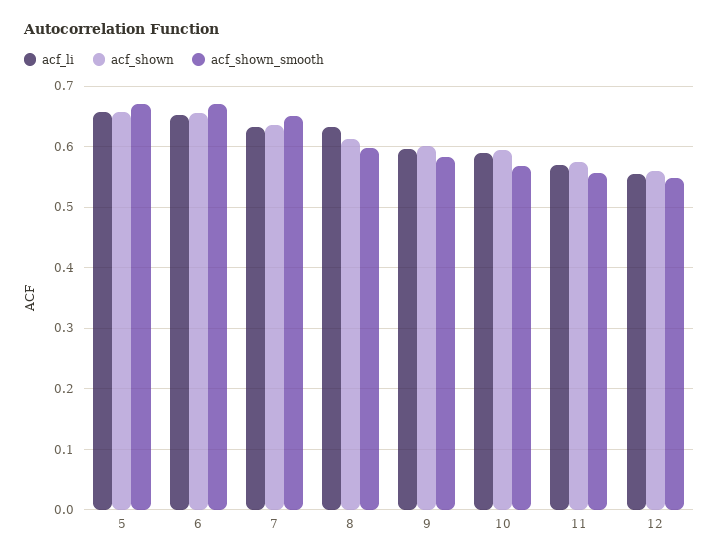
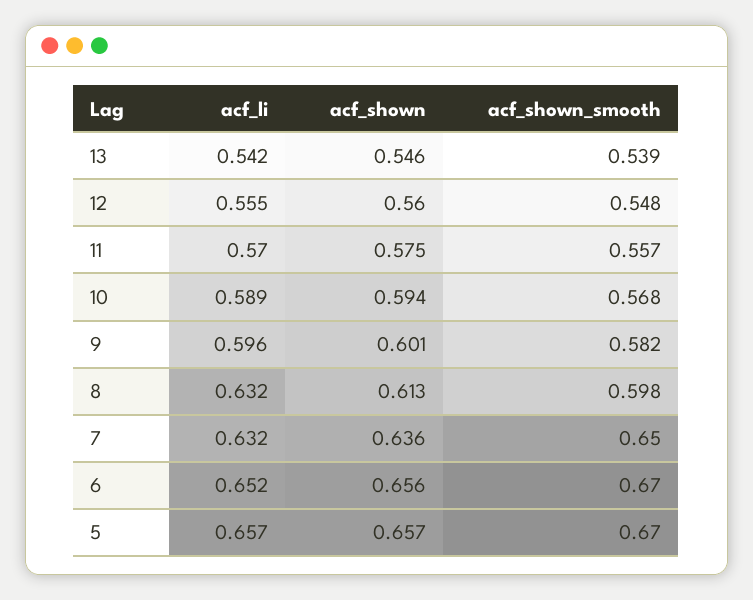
  {
    "acf_li": {
      "5": 0.657,
      "6": 0.652,
      "7": 0.632,
      "8": 0.632,
      "9": 0.596,
      "10": 0.589,
      "11": 0.57,
-     "12": 0.555
+     "12": 0.555,
+     "13": 0.542
    },
    "acf_shown": {
      "5": 0.657,
      "6": 0.656,
      "7": 0.636,
      "8": 0.613,
      "9": 0.601,
      "10": 0.594,
      "11": 0.575,
-     "12": 0.56
+     "12": 0.56,
+     "13": 0.546
    },
    "acf_shown_smooth": {
      "5": 0.67,
      "6": 0.67,
      "7": 0.65,
      "8": 0.598,
      "9": 0.582,
      "10": 0.568,
      "11": 0.557,
-     "12": 0.548
+     "12": 0.548,
+     "13": 0.539
    }
  }

